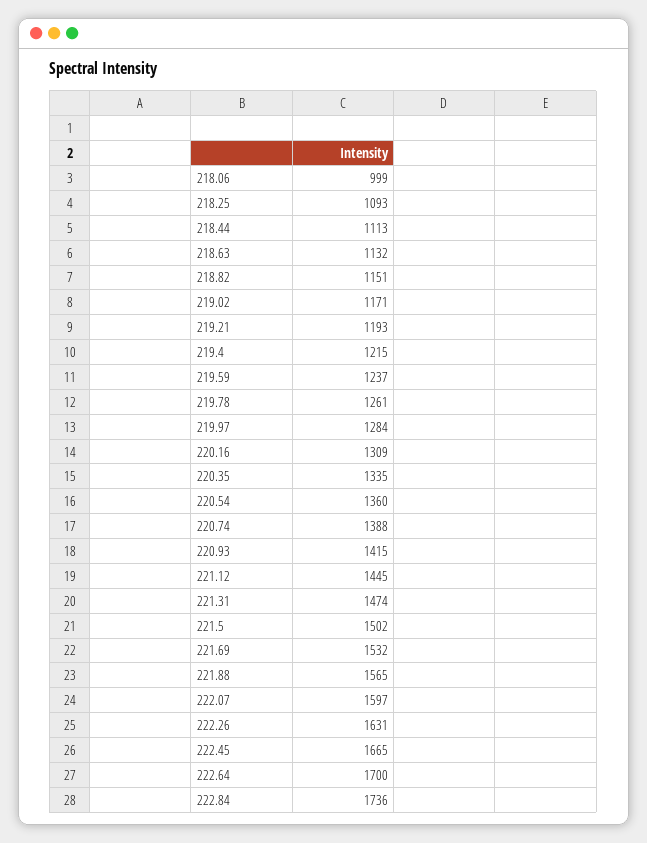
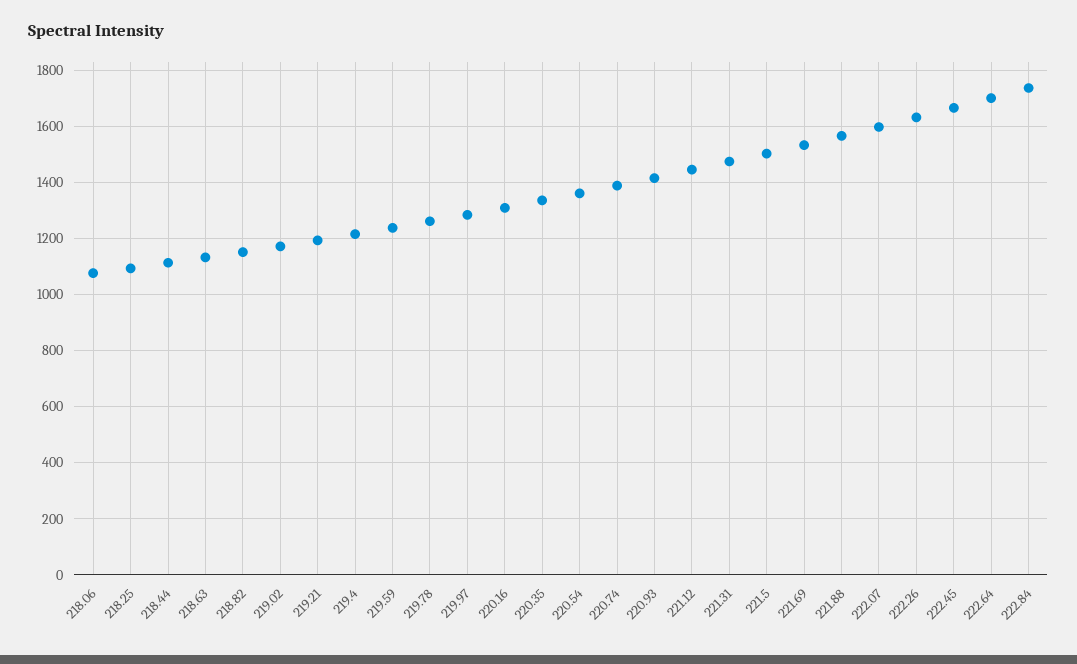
  {
-   "218.06": 999,
+   "218.06": 1075,
    "218.25": 1093,
    "218.44": 1113,
    "218.63": 1132,
    "218.82": 1151,
    "219.02": 1171,
    "219.21": 1193,
    "219.4": 1215,
    "219.59": 1237,
    "219.78": 1261,
    "219.97": 1284,
    "220.16": 1309,
    "220.35": 1335,
    "220.54": 1360,
    "220.74": 1388,
    "220.93": 1415,
    "221.12": 1445,
    "221.31": 1474,
    "221.5": 1502,
    "221.69": 1532,
    "221.88": 1565,
    "222.07": 1597,
    "222.26": 1631,
    "222.45": 1665,
    "222.64": 1700,
    "222.84": 1736
  }

